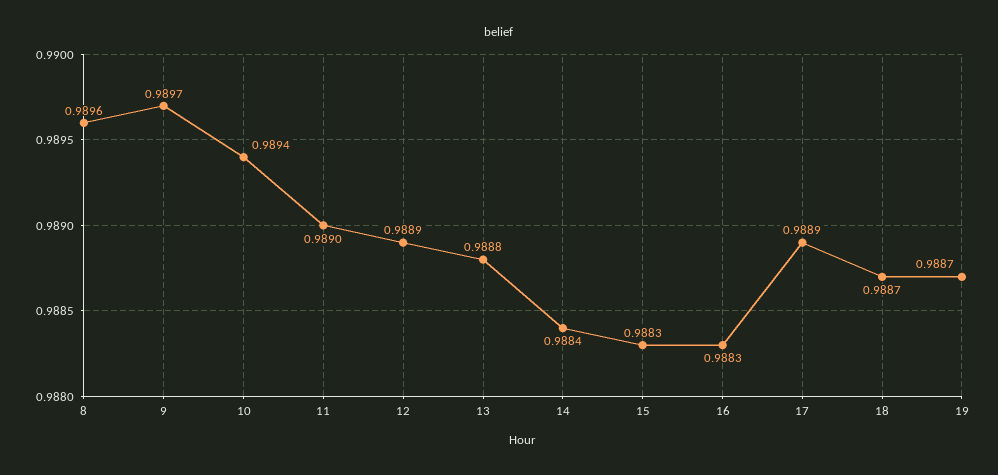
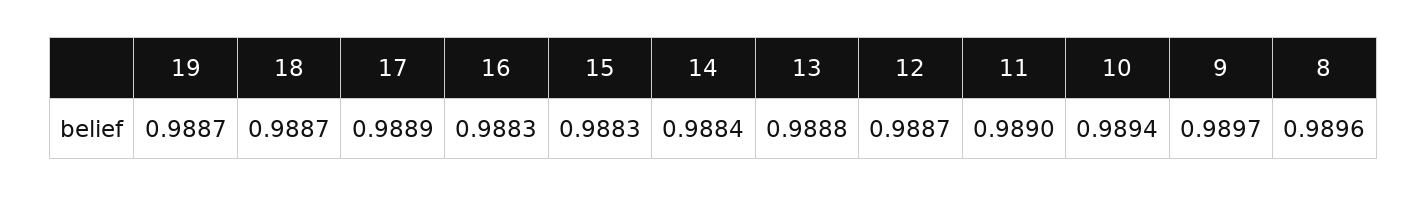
  {
    "8": 0.9896,
    "9": 0.9897,
    "10": 0.9894,
    "11": 0.989,
-   "12": 0.9889,
+   "12": 0.9887,
    "13": 0.9888,
    "14": 0.9884,
    "15": 0.9883,
    "16": 0.9883,
    "17": 0.9889,
    "18": 0.9887,
    "19": 0.9887
  }

